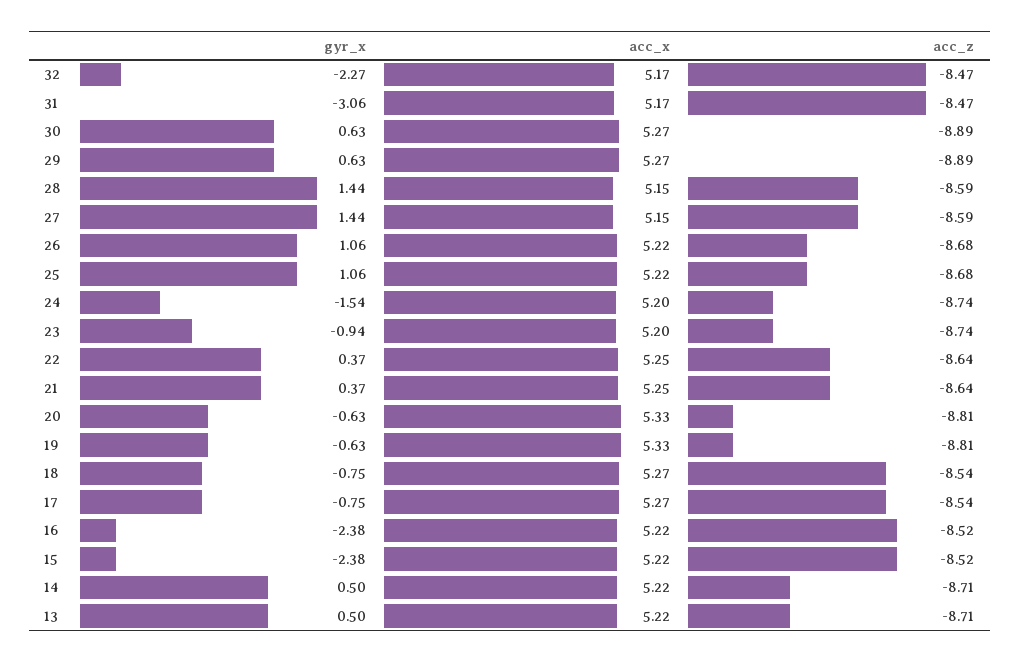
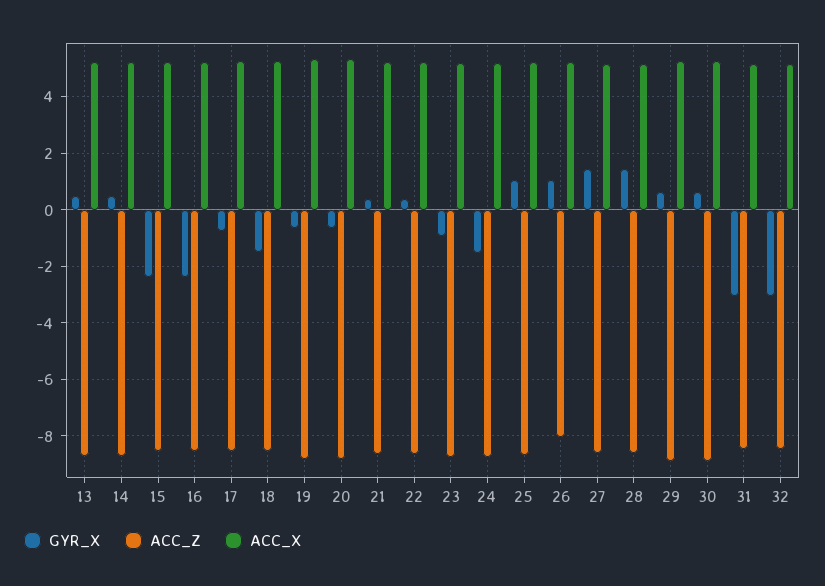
  {
    "gyr_x": {
-     "32": -2.27,
+     "32": -3,
      "31": -3.06,
      "30": 0.63,
      "29": 0.63,
      "28": 1.44,
      "27": 1.44,
      "26": 1.06,
      "25": 1.06,
      "24": -1.54,
      "23": -0.94,
      "22": 0.37,
      "21": 0.37,
      "20": -0.63,
      "19": -0.63,
-     "18": -0.75,
+     "18": -1.5,
      "17": -0.75,
      "16": -2.38,
      "15": -2.38,
      "14": 0.5,
      "13": 0.5
    },
    "acc_x": {
      "32": 5.17,
      "31": 5.17,
      "30": 5.27,
      "29": 5.27,
      "28": 5.15,
      "27": 5.15,
      "26": 5.22,
      "25": 5.22,
      "24": 5.2,
      "23": 5.2,
      "22": 5.25,
      "21": 5.25,
      "20": 5.33,
      "19": 5.33,
      "18": 5.27,
      "17": 5.27,
      "16": 5.22,
      "15": 5.22,
      "14": 5.22,
      "13": 5.22
    },
    "acc_z": {
      "32": -8.47,
      "31": -8.47,
      "30": -8.89,
      "29": -8.89,
      "28": -8.59,
      "27": -8.59,
-     "26": -8.68,
+     "26": -8,
      "25": -8.68,
      "24": -8.74,
      "23": -8.74,
      "22": -8.64,
      "21": -8.64,
      "20": -8.81,
      "19": -8.81,
      "18": -8.54,
      "17": -8.54,
      "16": -8.52,
      "15": -8.52,
      "14": -8.71,
      "13": -8.71
    }
  }

